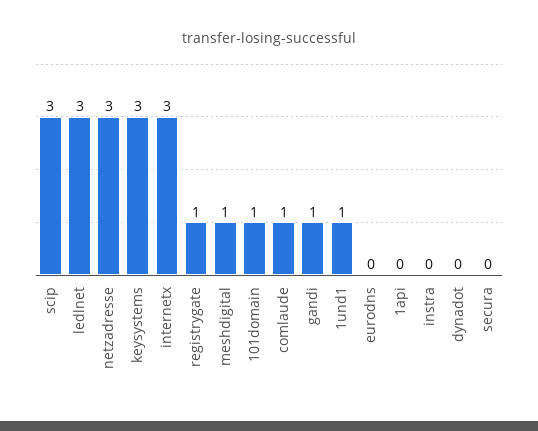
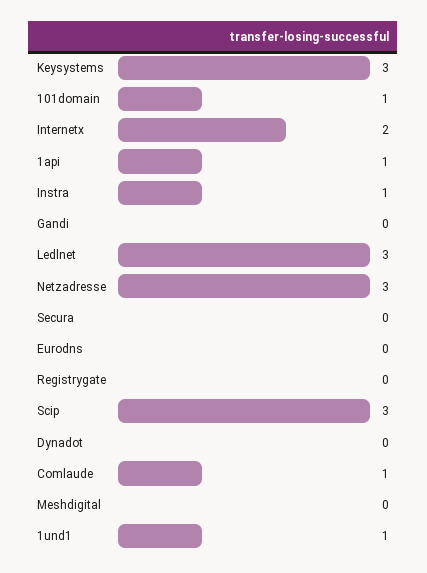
  {
    "scip": 3,
    "ledlnet": 3,
    "netzadresse": 3,
    "keysystems": 3,
-   "internetx": 3,
+   "internetx": 2,
-   "registrygate": 1,
+   "registrygate": 0,
-   "meshdigital": 1,
+   "meshdigital": 0,
    "101domain": 1,
    "comlaude": 1,
-   "gandi": 1,
+   "gandi": 0,
    "1und1": 1,
    "eurodns": 0,
-   "1api": 0,
+   "1api": 1,
-   "instra": 0,
+   "instra": 1,
    "dynadot": 0,
    "secura": 0
  }

